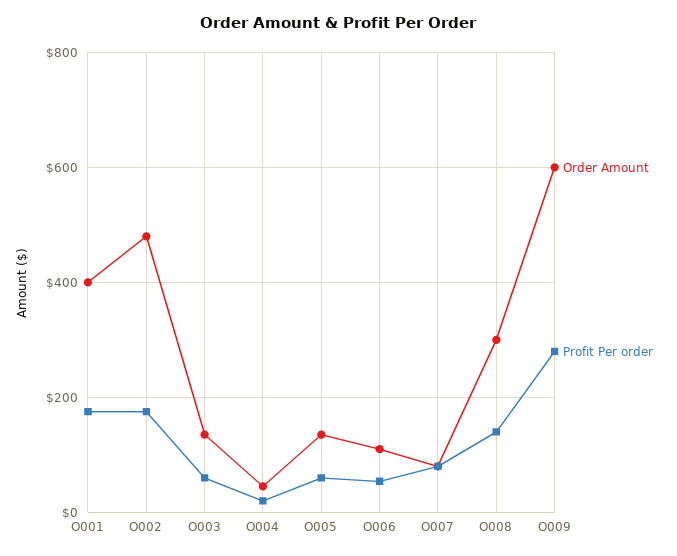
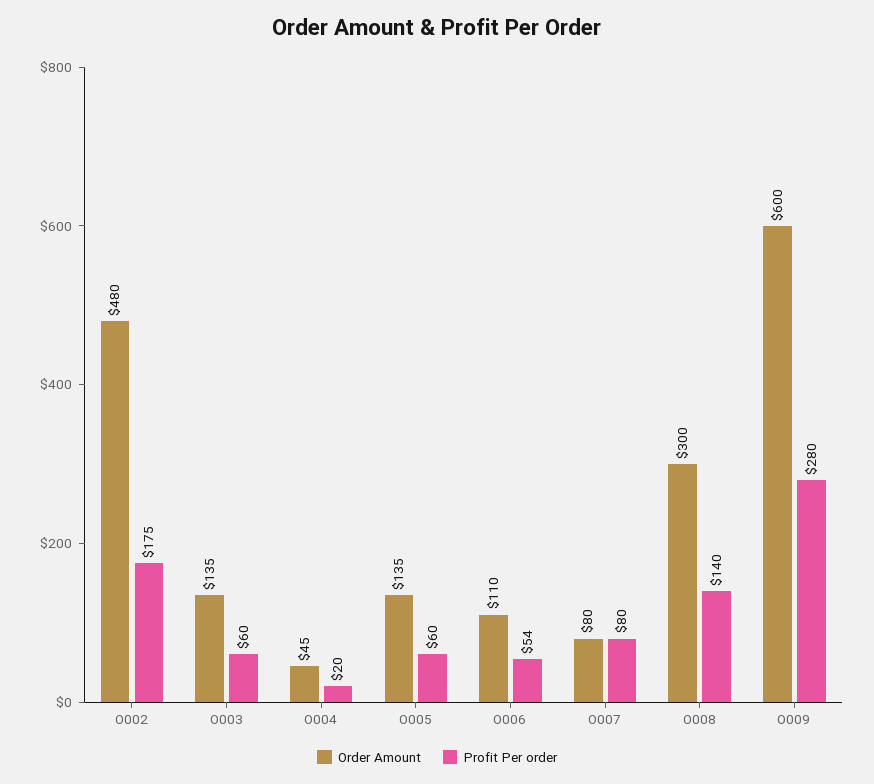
  {
    "Order Amount": {
-     "O001": 400,
      "O002": 480,
      "O003": 135,
      "O004": 45,
      "O005": 135,
      "O006": 110,
      "O007": 80,
      "O008": 300,
      "O009": 600
    },
    "Profit Per order": {
-     "O001": 180,
      "O002": 175,
      "O003": 60,
      "O004": 20,
      "O005": 60,
      "O006": 54,
      "O007": 80,
      "O008": 140,
      "O009": 280
    }
  }

